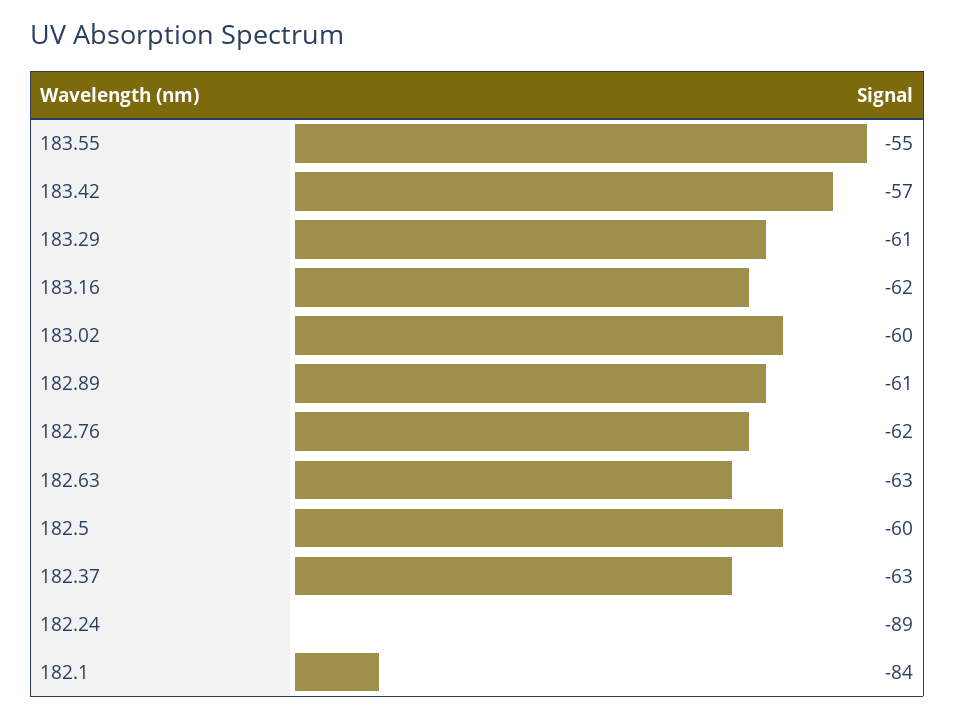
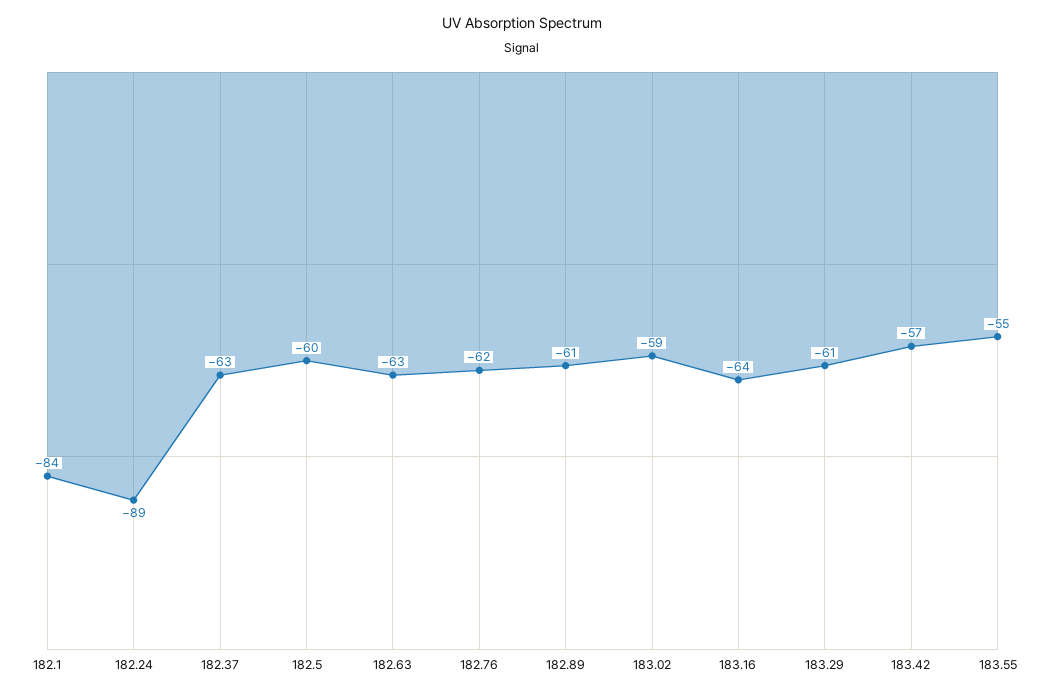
  {
    "183.55": -55,
    "183.42": -57,
    "183.29": -61,
-   "183.16": -62,
+   "183.16": -64,
-   "183.02": -60,
+   "183.02": -59,
    "182.89": -61,
    "182.76": -62,
    "182.63": -63,
    "182.5": -60,
    "182.37": -63,
    "182.24": -89,
    "182.1": -84
  }

